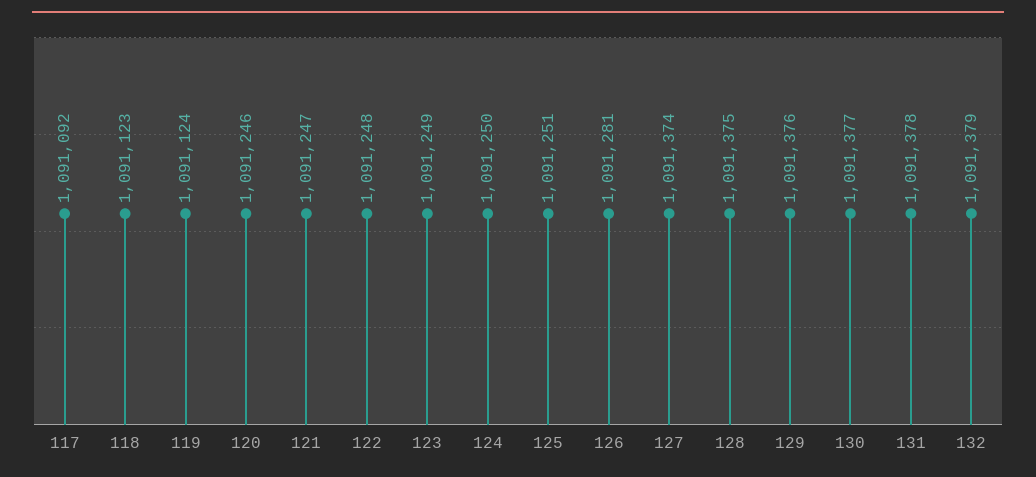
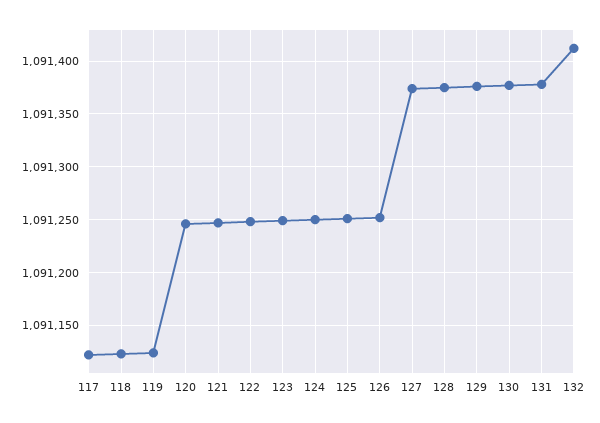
  {
-   "117": 1091092,
+   "117": 1091120,
    "118": 1091123,
    "119": 1091124,
    "120": 1091246,
    "121": 1091247,
    "122": 1091248,
    "123": 1091249,
    "124": 1091250,
    "125": 1091251,
-   "126": 1091281,
+   "126": 1091250,
    "127": 1091374,
    "128": 1091375,
    "129": 1091376,
    "130": 1091377,
    "131": 1091378,
-   "132": 1091379
+   "132": 1091410
  }

